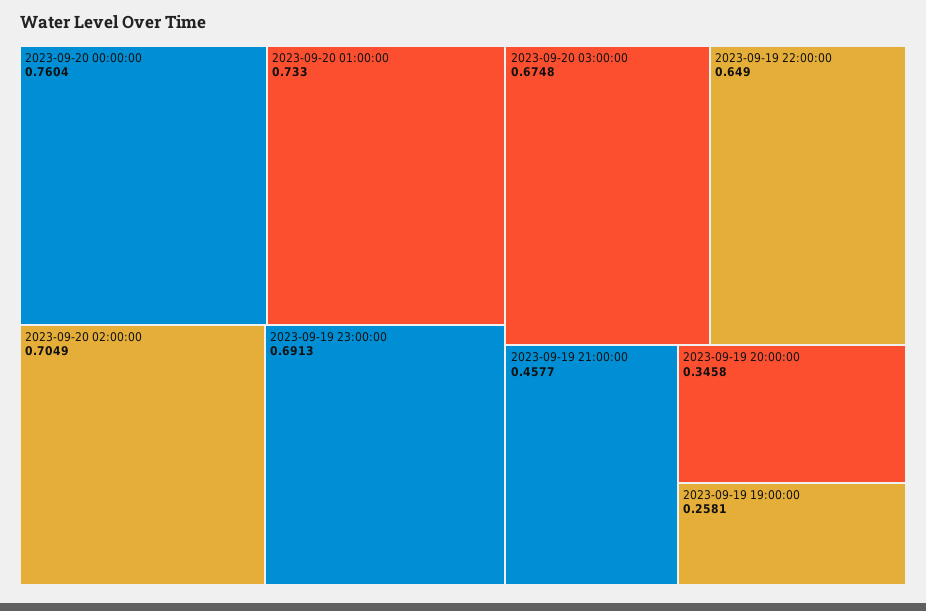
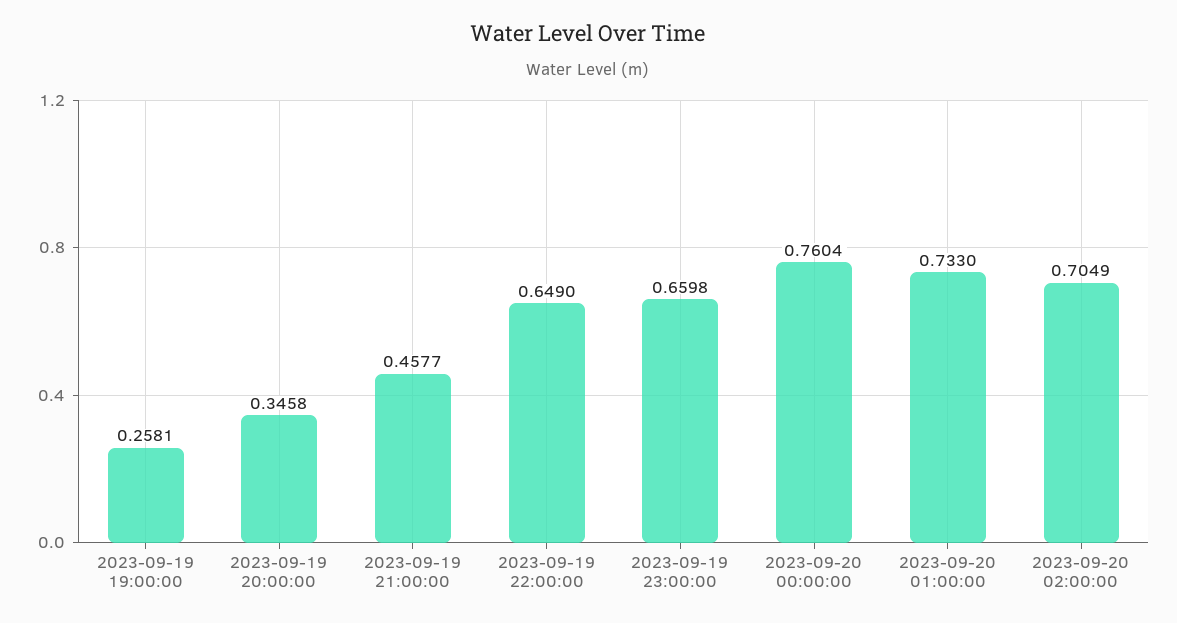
  {
    "2023-09-20 00:00:00": 0.7604,
    "2023-09-20 01:00:00": 0.733,
    "2023-09-20 02:00:00": 0.7049,
-   "2023-09-19 23:00:00": 0.6913,
+   "2023-09-19 23:00:00": 0.6598,
-   "2023-09-20 03:00:00": 0.6748,
    "2023-09-19 22:00:00": 0.649,
    "2023-09-19 21:00:00": 0.4577,
    "2023-09-19 20:00:00": 0.3458,
    "2023-09-19 19:00:00": 0.2581
  }

